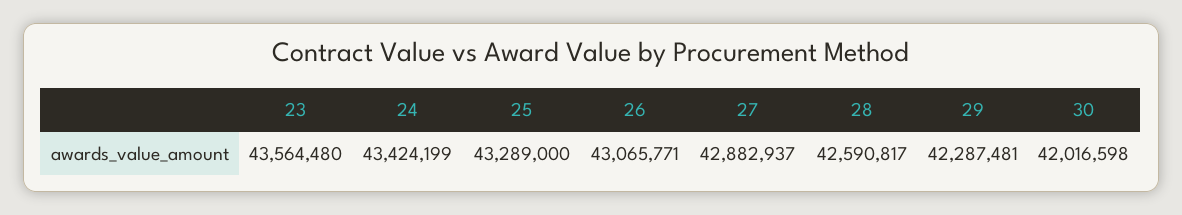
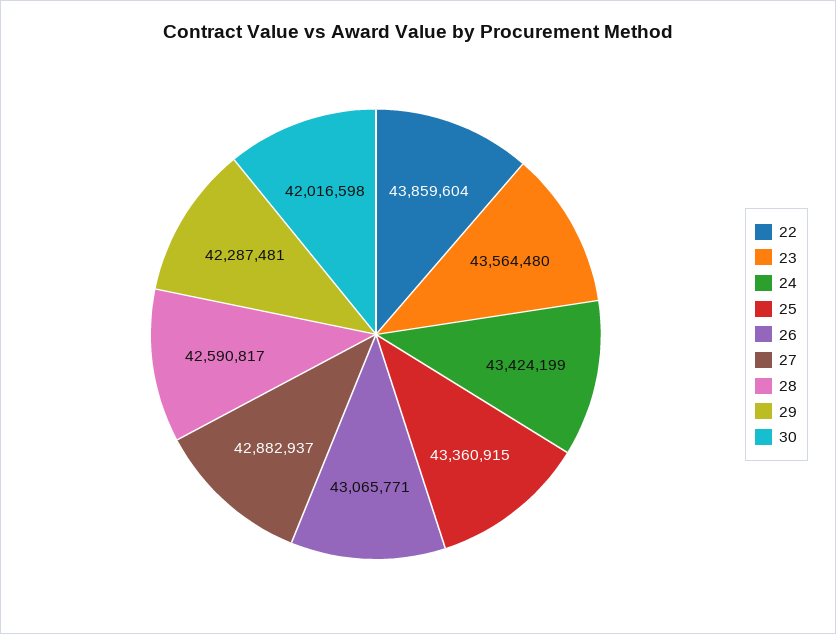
  {
    "23": 43564480,
    "24": 43424199,
-   "25": 43289000,
+   "25": 43360915,
    "26": 43065771,
    "27": 42882937,
    "28": 42590817,
    "29": 42287481,
-   "30": 42016598
+   "30": 42016598,
+   "22": 43859604
  }

